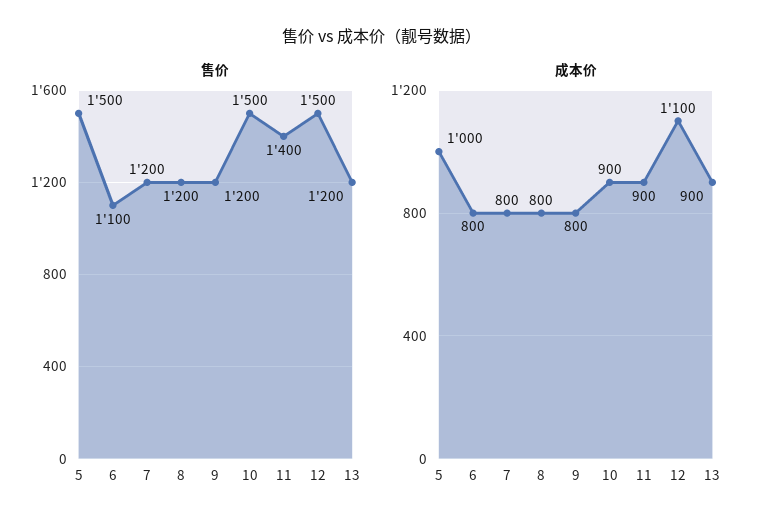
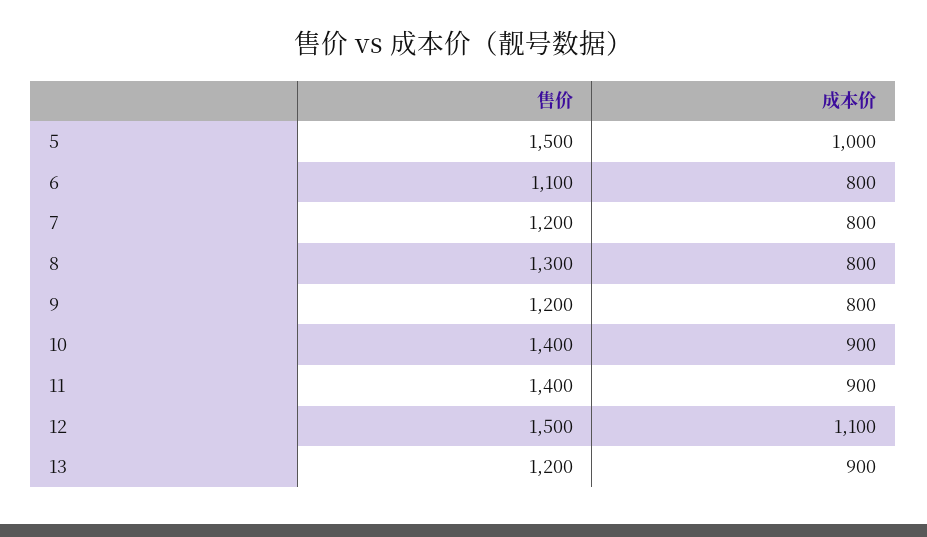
  {
    "售价": {
      "5": 1500,
      "6": 1100,
      "7": 1200,
-     "8": 1200,
+     "8": 1300,
      "9": 1200,
-     "10": 1500,
+     "10": 1400,
      "11": 1400,
      "12": 1500,
      "13": 1200
    },
    "成本价": {
      "5": 1000,
      "6": 800,
      "7": 800,
      "8": 800,
      "9": 800,
      "10": 900,
      "11": 900,
      "12": 1100,
      "13": 900
    }
  }

